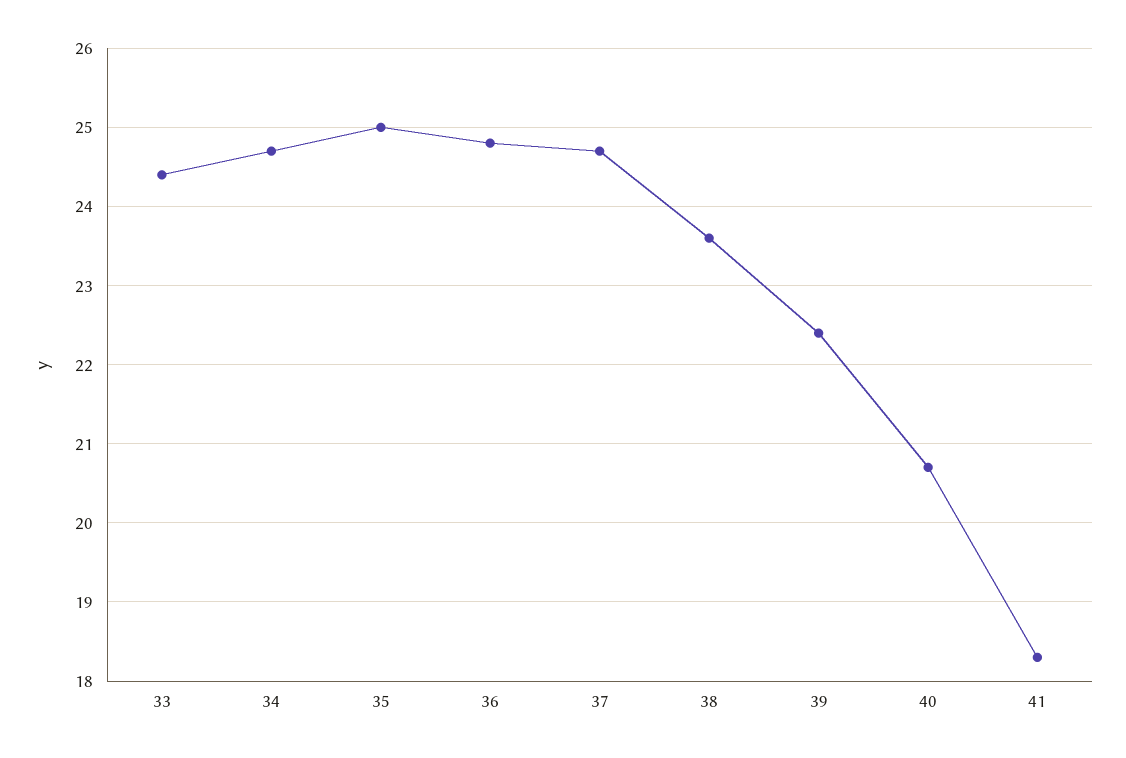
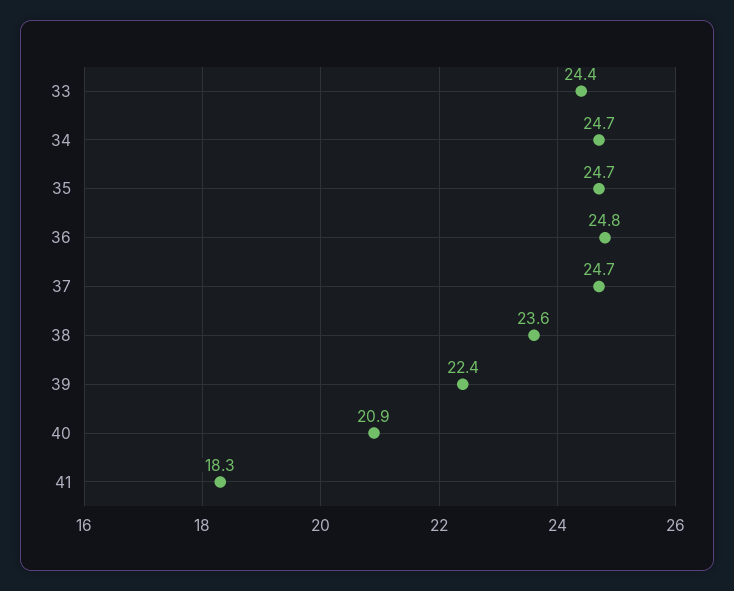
  {
    "33": 24.4,
    "34": 24.7,
-   "35": 25,
+   "35": 24.7,
    "36": 24.8,
    "37": 24.7,
    "38": 23.6,
    "39": 22.4,
-   "40": 20.7,
+   "40": 20.9,
    "41": 18.3
  }

